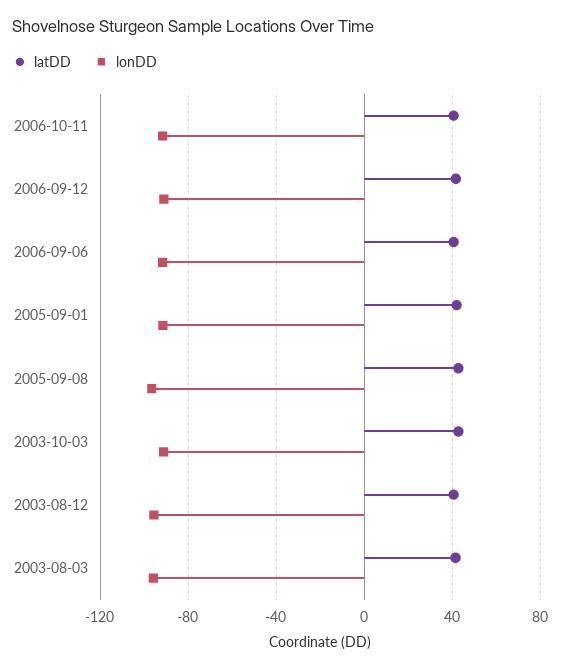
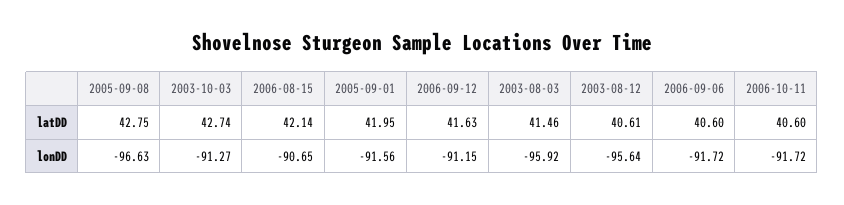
  {
    "latDD": {
      "2006-10-11": 40.6,
      "2006-09-12": 41.63,
      "2006-09-06": 40.6,
      "2005-09-01": 41.95,
      "2005-09-08": 42.75,
      "2003-10-03": 42.74,
      "2003-08-12": 40.61,
-     "2003-08-03": 41.46
+     "2003-08-03": 41.46,
+     "2006-08-15": 42.14
    },
    "lonDD": {
      "2006-10-11": -91.72,
      "2006-09-12": -91.15,
      "2006-09-06": -91.72,
      "2005-09-01": -91.56,
      "2005-09-08": -96.63,
      "2003-10-03": -91.27,
      "2003-08-12": -95.64,
-     "2003-08-03": -95.92
+     "2003-08-03": -95.92,
+     "2006-08-15": -90.65
    }
  }

